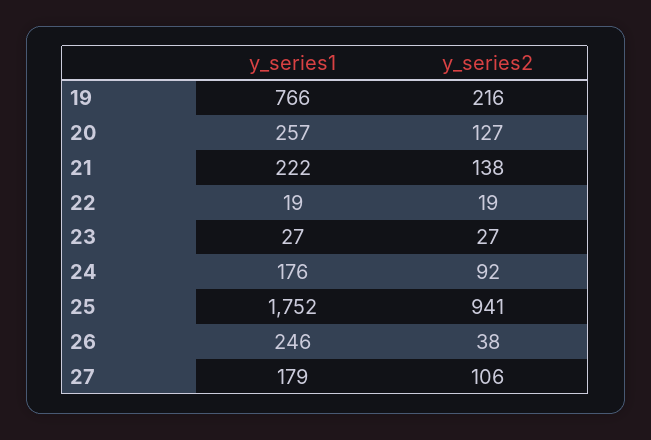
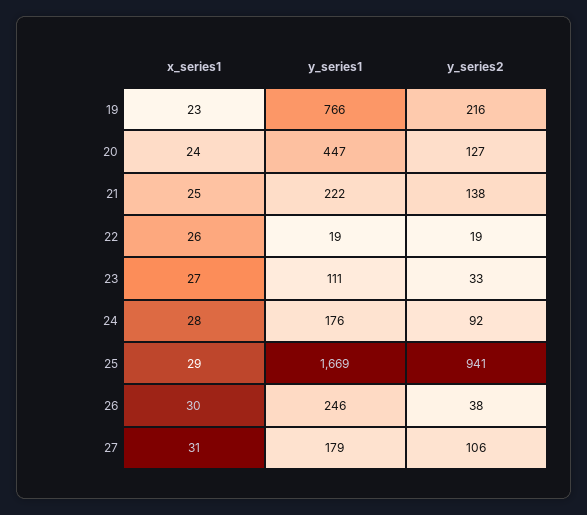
  {
    "y_series1": {
      "19": 766,
-     "20": 257,
+     "20": 447,
      "21": 222,
      "22": 19,
-     "23": 27,
+     "23": 111,
      "24": 176,
-     "25": 1752,
+     "25": 1669,
      "26": 246,
      "27": 179
    },
    "y_series2": {
      "19": 216,
      "20": 127,
      "21": 138,
      "22": 19,
-     "23": 27,
+     "23": 33,
      "24": 92,
      "25": 941,
      "26": 38,
      "27": 106
-   }
+   },
+   "x_series1": {
+     "19": 23,
+     "20": 24,
+     "21": 25,
+     "22": 26,
+     "23": 27,
+     "24": 28,
+     "25": 29,
+     "26": 30,
+     "27": 31
+   }
  }

